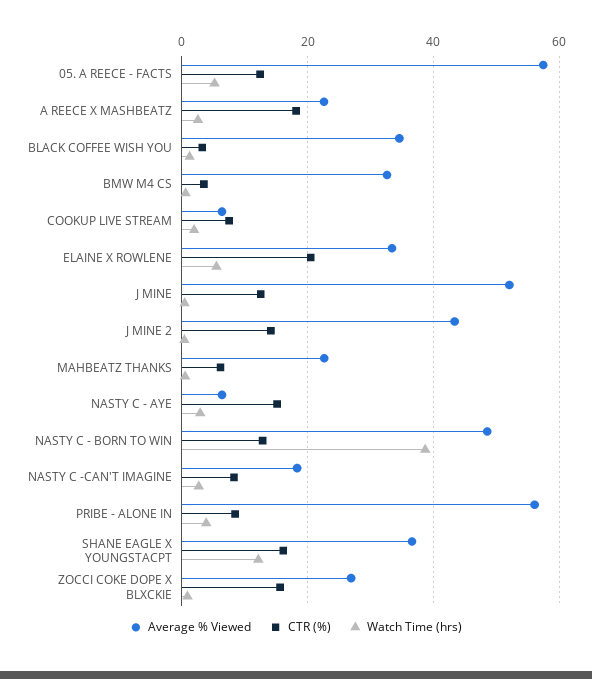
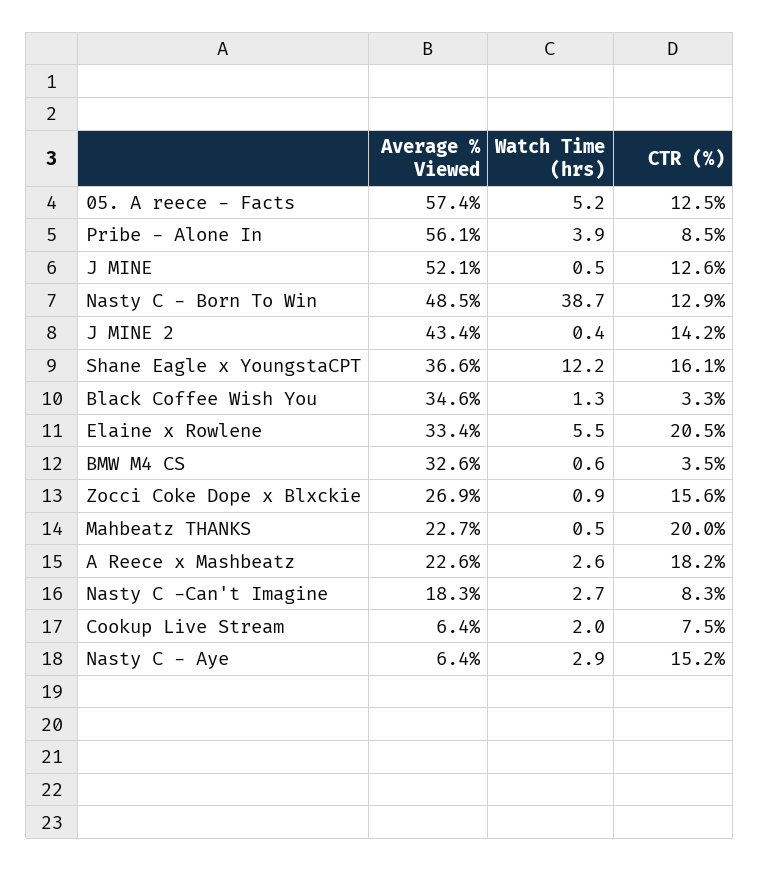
  {
    "Average % Viewed": {
      "05. A REECE - FACTS": 57.4,
      "A REECE X MASHBEATZ": 22.6,
      "BLACK COFFEE WISH YOU": 34.6,
      "BMW M4 CS": 32.6,
      "COOKUP LIVE STREAM": 6.4,
      "ELAINE X ROWLENE": 33.4,
      "J MINE": 52.1,
      "J MINE 2": 43.4,
      "MAHBEATZ THANKS": 22.7,
      "NASTY C - AYE": 6.4,
      "NASTY C - BORN TO WIN": 48.5,
      "NASTY C -CAN'T IMAGINE": 18.3,
      "PRIBE - ALONE IN": 56.1,
      "SHANE EAGLE X YOUNGSTACPT": 36.6,
      "ZOCCI COKE DOPE X BLXCKIE": 26.9
    },
    "CTR (%)": {
      "05. A REECE - FACTS": 12.5,
      "A REECE X MASHBEATZ": 18.2,
      "BLACK COFFEE WISH YOU": 3.3,
      "BMW M4 CS": 3.5,
      "COOKUP LIVE STREAM": 7.5,
      "ELAINE X ROWLENE": 20.5,
      "J MINE": 12.6,
      "J MINE 2": 14.2,
-     "MAHBEATZ THANKS": 6,
+     "MAHBEATZ THANKS": 20,
      "NASTY C - AYE": 15.2,
      "NASTY C - BORN TO WIN": 12.9,
      "NASTY C -CAN'T IMAGINE": 8.3,
      "PRIBE - ALONE IN": 8.5,
      "SHANE EAGLE X YOUNGSTACPT": 16.1,
      "ZOCCI COKE DOPE X BLXCKIE": 15.6
    },
    "Watch Time (hrs)": {
      "05. A REECE - FACTS": 5.2,
      "A REECE X MASHBEATZ": 2.6,
      "BLACK COFFEE WISH YOU": 1.3,
      "BMW M4 CS": 0.6,
      "COOKUP LIVE STREAM": 2,
      "ELAINE X ROWLENE": 5.5,
      "J MINE": 0.5,
      "J MINE 2": 0.4,
      "MAHBEATZ THANKS": 0.5,
      "NASTY C - AYE": 2.9,
      "NASTY C - BORN TO WIN": 38.7,
      "NASTY C -CAN'T IMAGINE": 2.7,
      "PRIBE - ALONE IN": 3.9,
      "SHANE EAGLE X YOUNGSTACPT": 12.2,
      "ZOCCI COKE DOPE X BLXCKIE": 0.9
    }
  }

